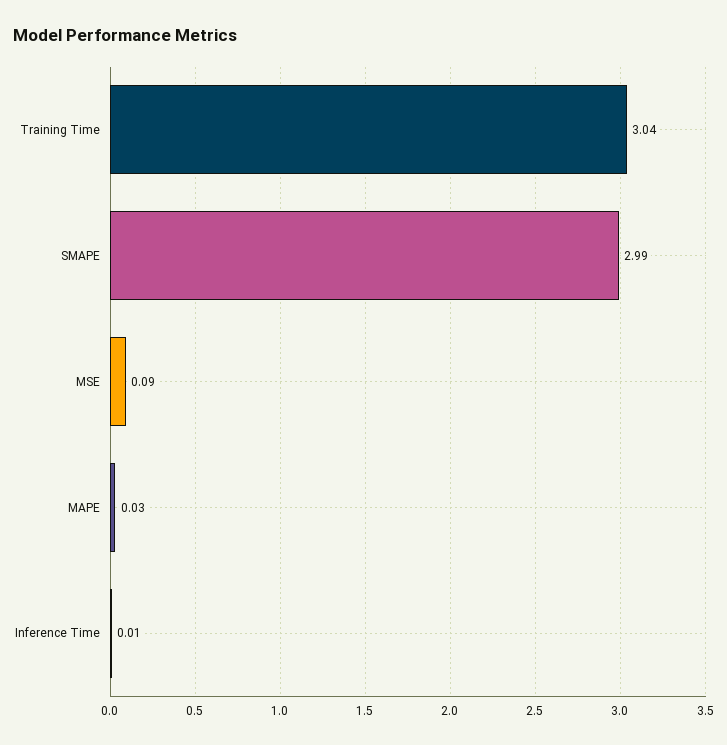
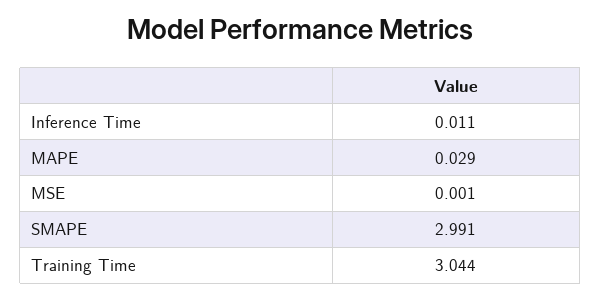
  {
    "Training Time": 3.044,
    "SMAPE": 2.991,
-   "MSE": 0.09,
+   "MSE": 0.001,
    "MAPE": 0.029,
    "Inference Time": 0.011
  }

